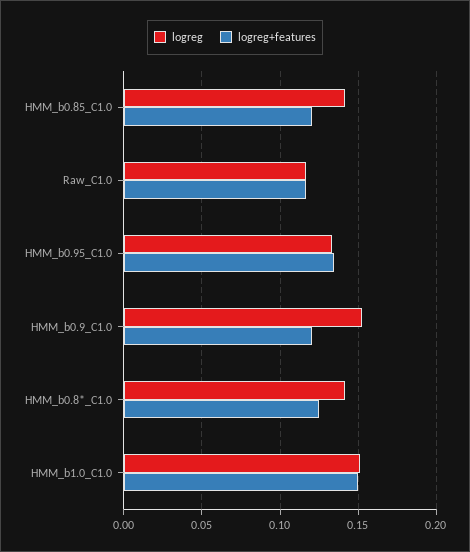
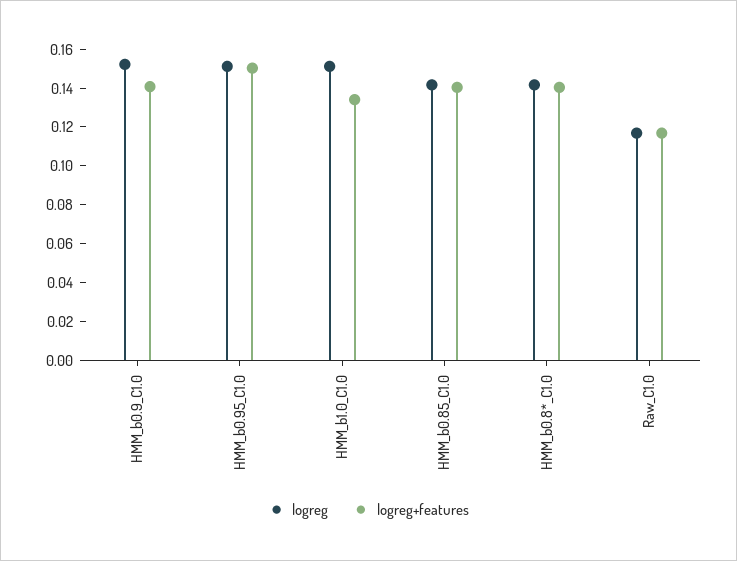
  {
    "logreg": {
      "HMM_b0.85_C1.0": 0.14,
      "Raw_C1.0": 0.115,
-     "HMM_b0.95_C1.0": 0.135,
+     "HMM_b0.95_C1.0": 0.15,
      "HMM_b0.9_C1.0": 0.15,
      "HMM_b0.8*_C1.0": 0.14,
      "HMM_b1.0_C1.0": 0.15
    },
    "logreg+features": {
-     "HMM_b0.85_C1.0": 0.12,
+     "HMM_b0.85_C1.0": 0.14,
      "Raw_C1.0": 0.115,
-     "HMM_b0.95_C1.0": 0.135,
+     "HMM_b0.95_C1.0": 0.15,
-     "HMM_b0.9_C1.0": 0.12,
+     "HMM_b0.9_C1.0": 0.14,
-     "HMM_b0.8*_C1.0": 0.125,
+     "HMM_b0.8*_C1.0": 0.14,
-     "HMM_b1.0_C1.0": 0.15
+     "HMM_b1.0_C1.0": 0.135
    }
  }

